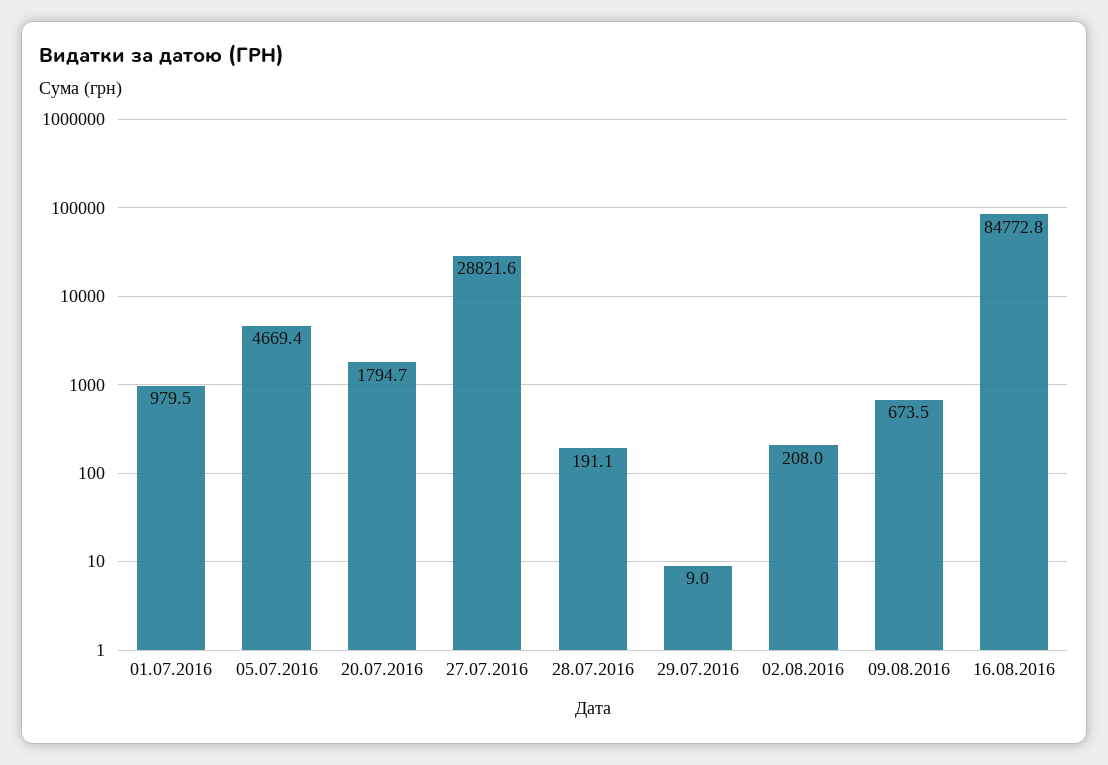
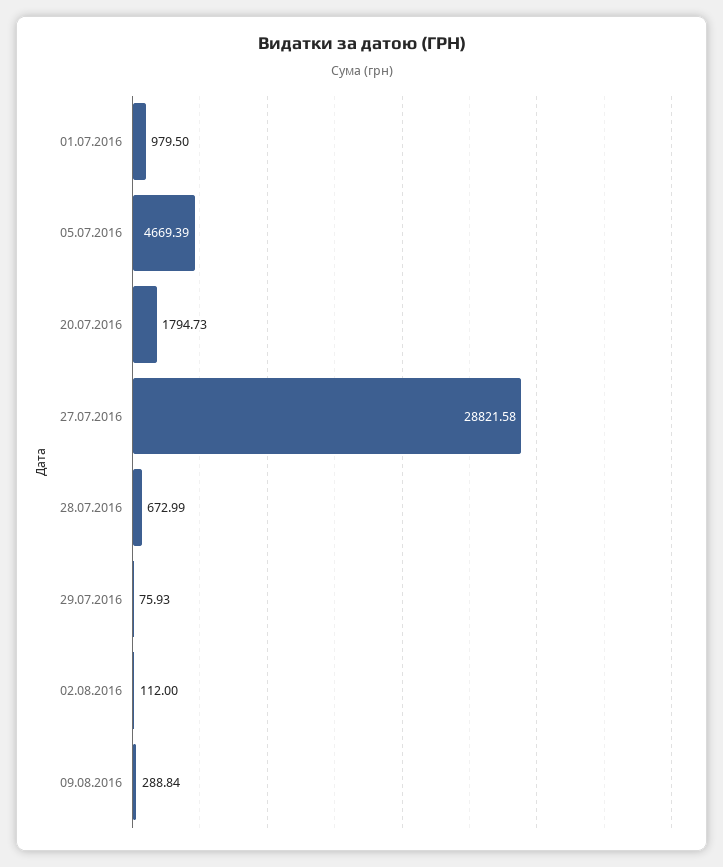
  {
    "01.07.2016": 979.5,
    "05.07.2016": 4669.39,
    "20.07.2016": 1794.73,
    "27.07.2016": 28821.58,
-   "28.07.2016": 191.1,
+   "28.07.2016": 672.99,
-   "29.07.2016": 9,
+   "29.07.2016": 75.93,
-   "02.08.2016": 208,
+   "02.08.2016": 112,
-   "09.08.2016": 673.5,
+   "09.08.2016": 288.84
-   "16.08.2016": 84772.8
  }

